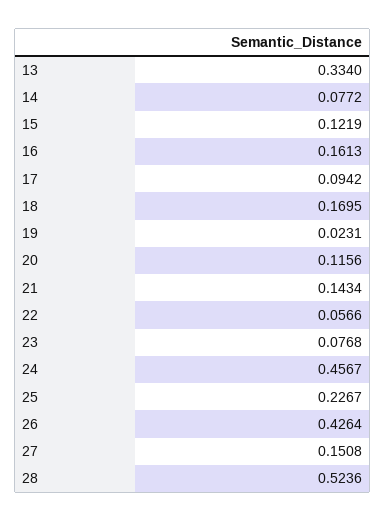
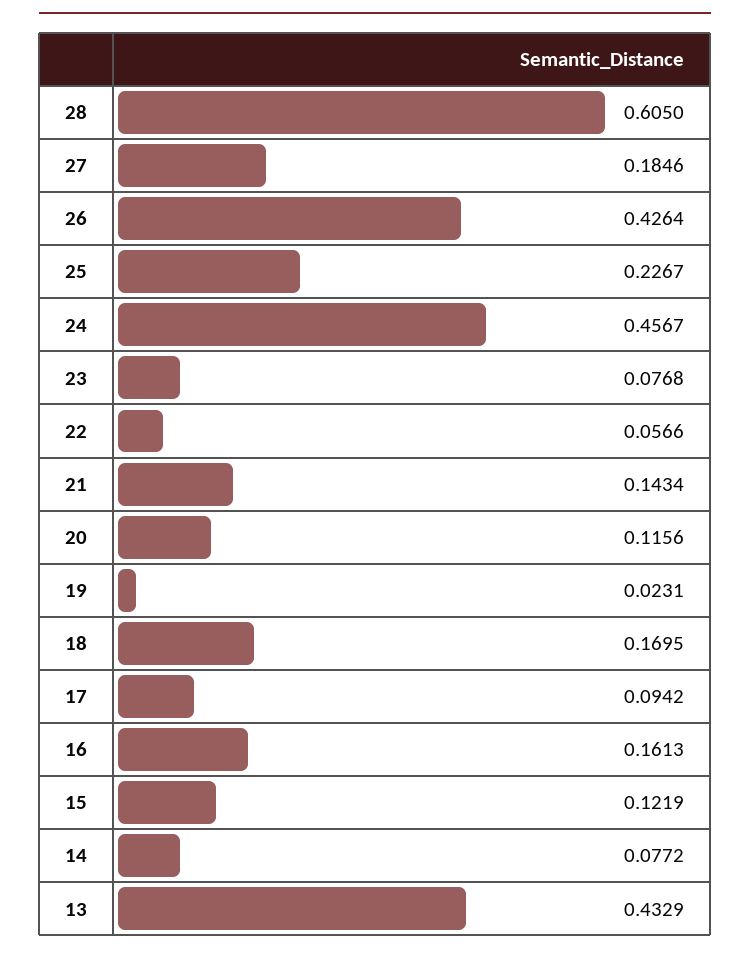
  {
-   "13": 0.334,
+   "13": 0.4329,
    "14": 0.0772,
    "15": 0.1219,
    "16": 0.1613,
    "17": 0.0942,
    "18": 0.1695,
    "19": 0.0231,
    "20": 0.1156,
    "21": 0.1434,
    "22": 0.0566,
    "23": 0.0768,
    "24": 0.4567,
    "25": 0.2267,
    "26": 0.4264,
-   "27": 0.1508,
+   "27": 0.1846,
-   "28": 0.5236
+   "28": 0.605
  }

